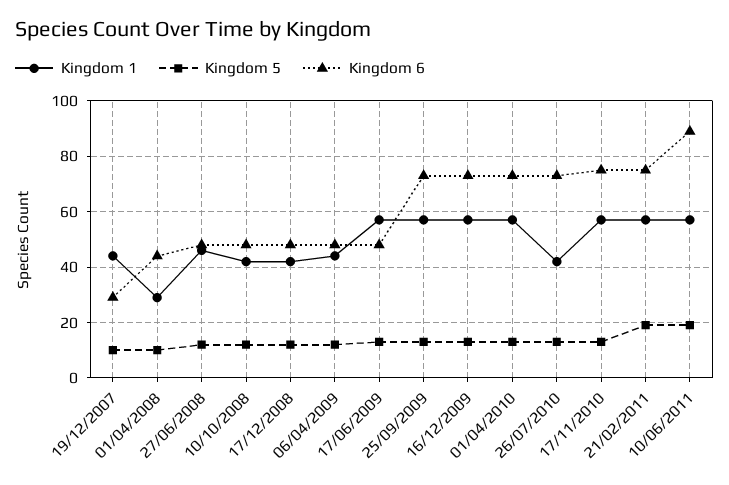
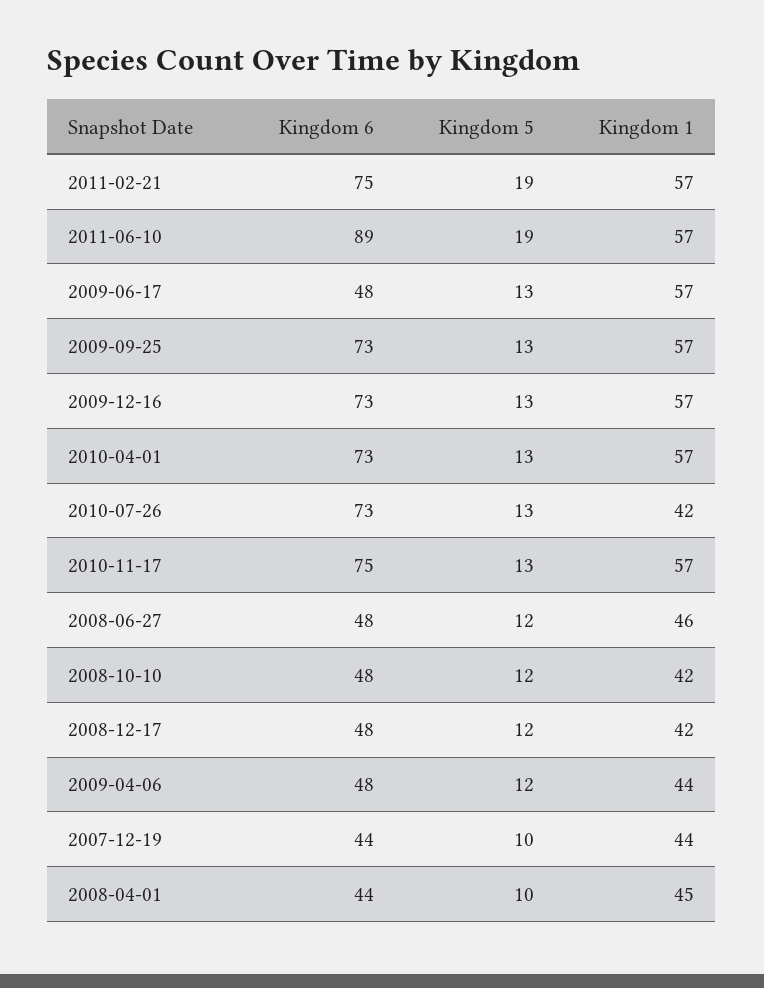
  {
    "Kingdom 1": {
      "19/12/2007": 44,
-     "01/04/2008": 30,
+     "01/04/2008": 45,
      "27/06/2008": 46,
      "10/10/2008": 42,
      "17/12/2008": 42,
      "06/04/2009": 44,
      "17/06/2009": 57,
      "25/09/2009": 57,
      "16/12/2009": 57,
      "01/04/2010": 57,
      "26/07/2010": 42,
      "17/11/2010": 57,
      "21/02/2011": 57,
      "10/06/2011": 57
    },
    "Kingdom 5": {
      "19/12/2007": 10,
      "01/04/2008": 10,
      "27/06/2008": 12,
      "10/10/2008": 12,
      "17/12/2008": 12,
      "06/04/2009": 12,
      "17/06/2009": 13,
      "25/09/2009": 13,
      "16/12/2009": 13,
      "01/04/2010": 13,
      "26/07/2010": 13,
      "17/11/2010": 13,
      "21/02/2011": 19,
      "10/06/2011": 19
    },
    "Kingdom 6": {
-     "19/12/2007": 30,
+     "19/12/2007": 44,
      "01/04/2008": 44,
      "27/06/2008": 48,
      "10/10/2008": 48,
      "17/12/2008": 48,
      "06/04/2009": 48,
      "17/06/2009": 48,
      "25/09/2009": 73,
      "16/12/2009": 73,
      "01/04/2010": 73,
      "26/07/2010": 73,
      "17/11/2010": 75,
      "21/02/2011": 75,
      "10/06/2011": 89
    }
  }

